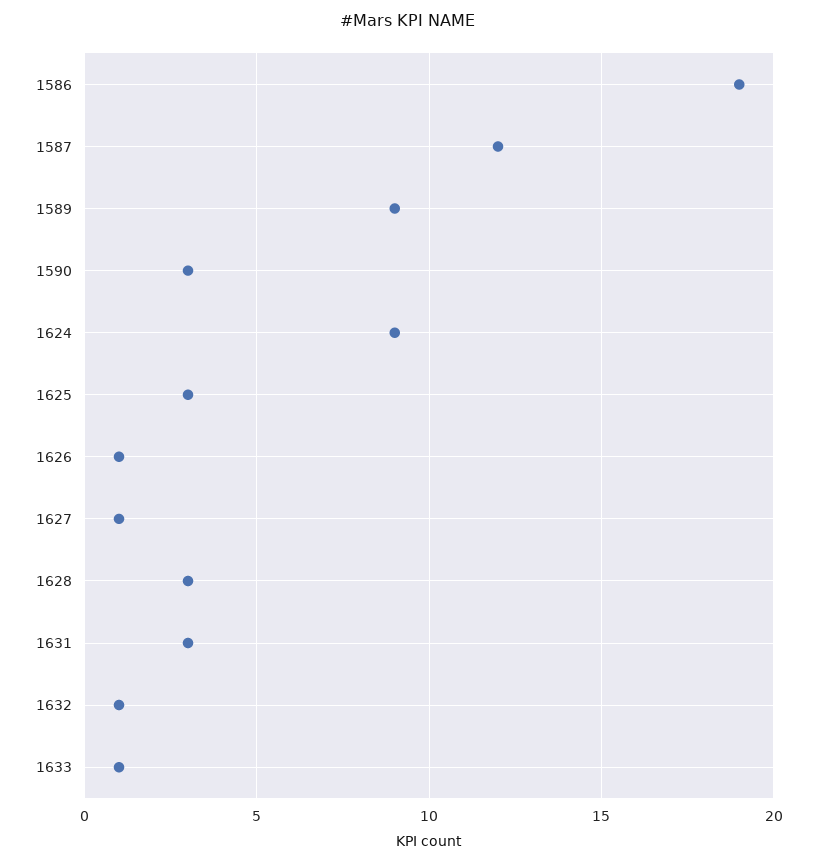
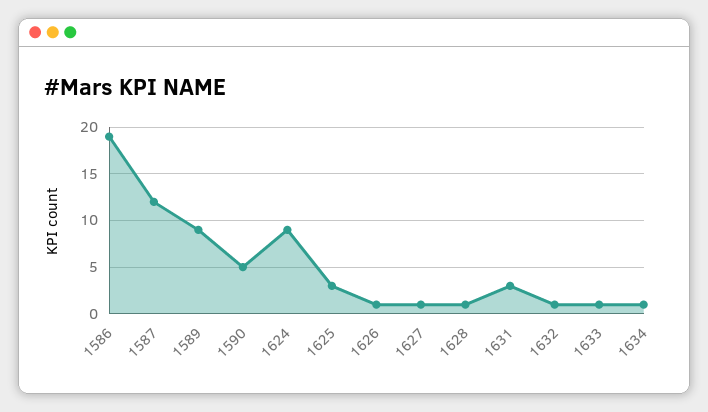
  {
    "1586": 19,
    "1587": 12,
    "1589": 9,
-   "1590": 3,
+   "1590": 5,
    "1624": 9,
    "1625": 3,
    "1626": 1,
    "1627": 1,
-   "1628": 3,
+   "1628": 1,
    "1631": 3,
    "1632": 1,
-   "1633": 1
+   "1633": 1,
+   "1634": 1
  }

